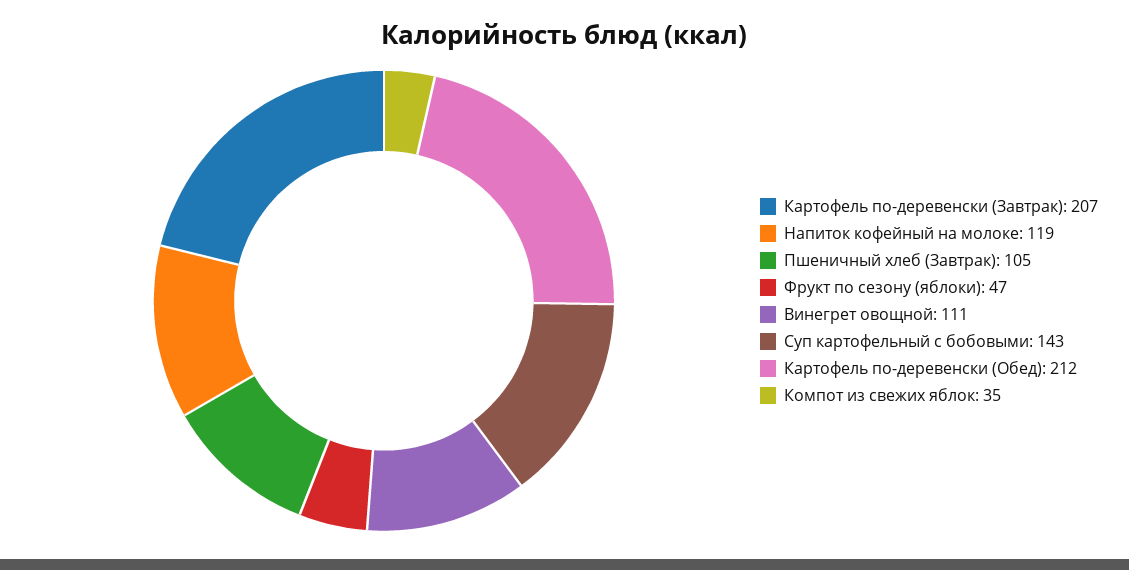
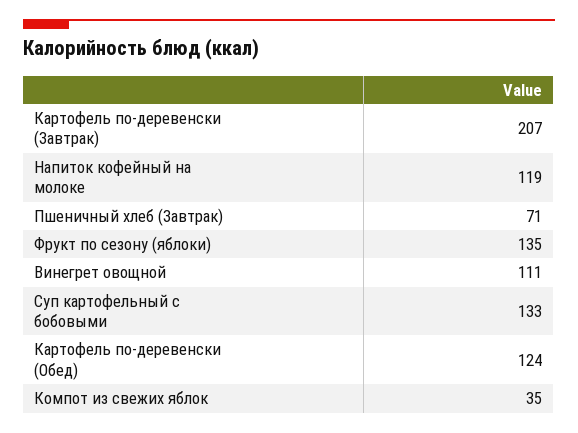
  {
    "Картофель по-деревенски (Завтрак)": 207,
    "Напиток кофейный на молоке": 119,
-   "Пшеничный хлеб (Завтрак)": 105,
+   "Пшеничный хлеб (Завтрак)": 71,
-   "Фрукт по сезону (яблоки)": 47,
+   "Фрукт по сезону (яблоки)": 135,
    "Винегрет овощной": 111,
-   "Суп картофельный с бобовыми": 143,
+   "Суп картофельный с бобовыми": 133,
-   "Картофель по-деревенски (Обед)": 212,
+   "Картофель по-деревенски (Обед)": 124,
    "Компот из свежих яблок": 35
  }

